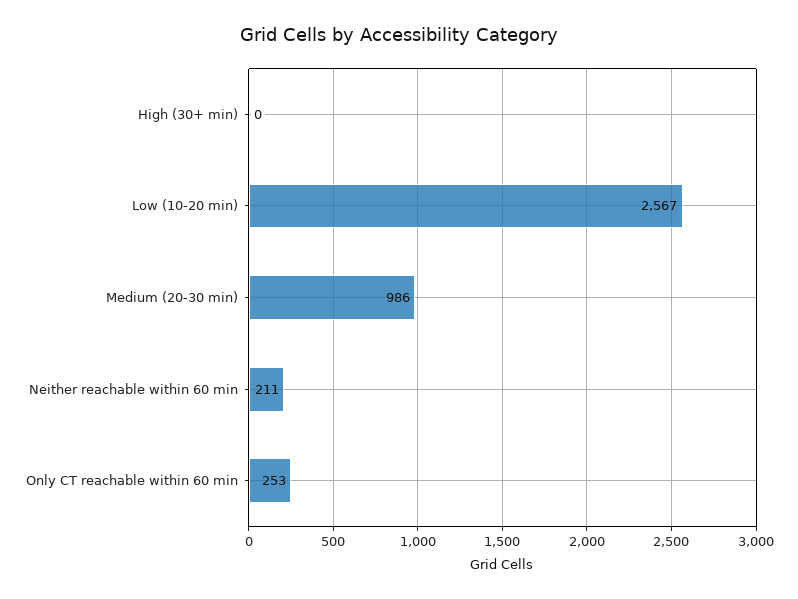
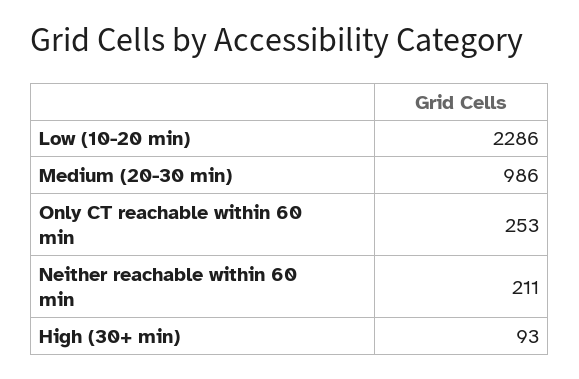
  {
-   "High (30+ min)": 0,
+   "High (30+ min)": 93,
-   "Low (10-20 min)": 2567,
+   "Low (10-20 min)": 2286,
    "Medium (20-30 min)": 986,
    "Neither reachable within 60 min": 211,
    "Only CT reachable within 60 min": 253
  }

